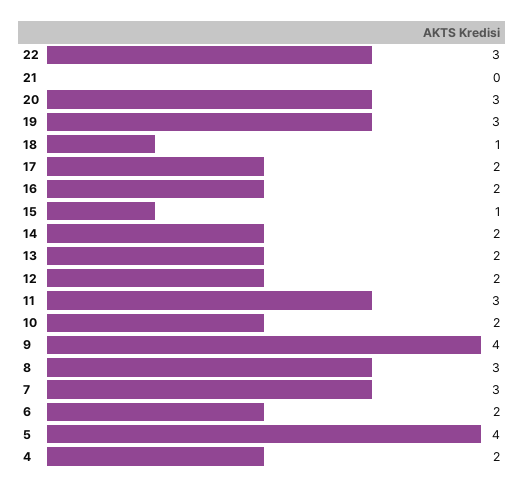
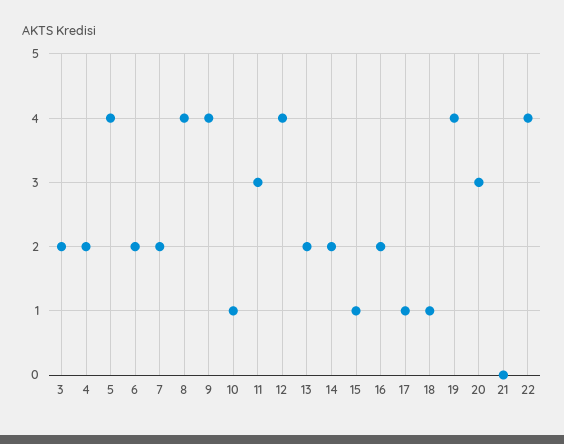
  {
-   "22": 3,
+   "22": 4,
    "21": 0,
    "20": 3,
-   "19": 3,
+   "19": 4,
    "18": 1,
-   "17": 2,
+   "17": 1,
    "16": 2,
    "15": 1,
    "14": 2,
    "13": 2,
-   "12": 2,
+   "12": 4,
    "11": 3,
-   "10": 2,
+   "10": 1,
    "9": 4,
-   "8": 3,
+   "8": 4,
-   "7": 3,
+   "7": 2,
    "6": 2,
    "5": 4,
-   "4": 2
+   "4": 2,
+   "3": 2
  }

